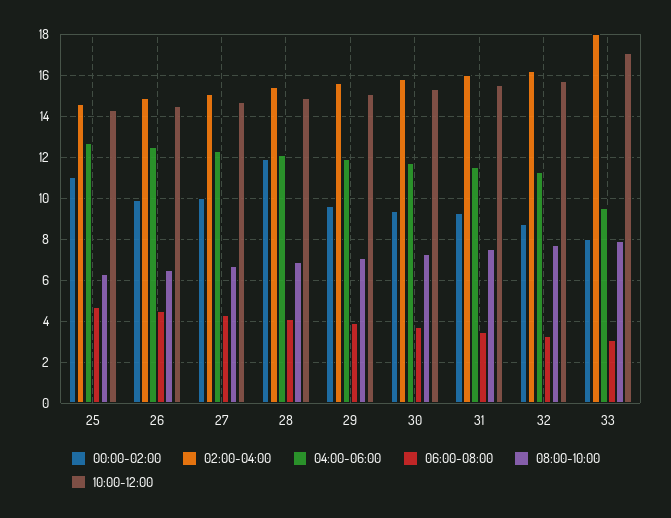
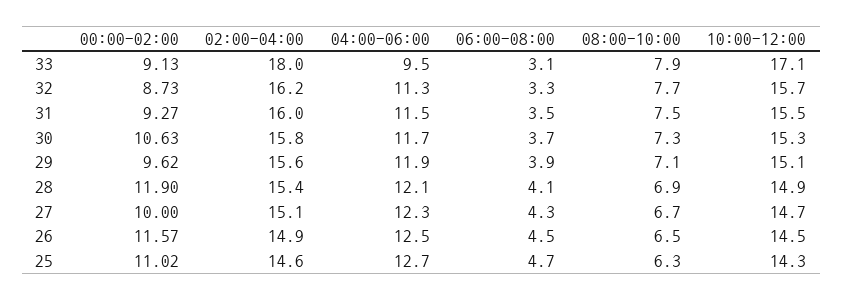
  {
    "00:00-02:00": {
      "25": 11.02,
-     "26": 10,
+     "26": 11.57,
      "27": 10,
      "28": 11.9,
      "29": 9.62,
-     "30": 9.5,
+     "30": 10.63,
      "31": 9.27,
      "32": 8.73,
-     "33": 8
+     "33": 9.13
    },
    "02:00-04:00": {
      "25": 14.6,
      "26": 14.9,
      "27": 15.1,
      "28": 15.4,
      "29": 15.6,
      "30": 15.8,
      "31": 16,
      "32": 16.2,
      "33": 18
    },
    "04:00-06:00": {
      "25": 12.7,
      "26": 12.5,
      "27": 12.3,
      "28": 12.1,
      "29": 11.9,
      "30": 11.7,
      "31": 11.5,
      "32": 11.3,
      "33": 9.5
    },
    "06:00-08:00": {
      "25": 4.7,
      "26": 4.5,
      "27": 4.3,
      "28": 4.1,
      "29": 3.9,
      "30": 3.7,
      "31": 3.5,
      "32": 3.3,
      "33": 3.1
    },
    "08:00-10:00": {
      "25": 6.3,
      "26": 6.5,
      "27": 6.7,
      "28": 6.9,
      "29": 7.1,
      "30": 7.3,
      "31": 7.5,
      "32": 7.7,
      "33": 7.9
    },
    "10:00-12:00": {
      "25": 14.3,
      "26": 14.5,
      "27": 14.7,
      "28": 14.9,
      "29": 15.1,
      "30": 15.3,
      "31": 15.5,
      "32": 15.7,
      "33": 17.1
    }
  }

